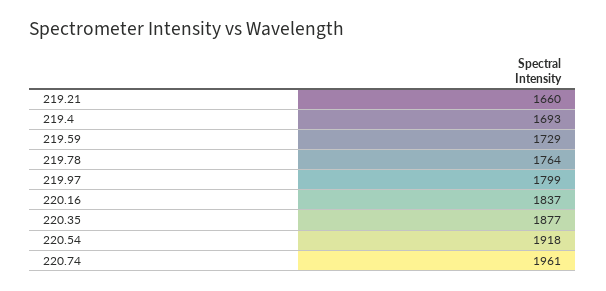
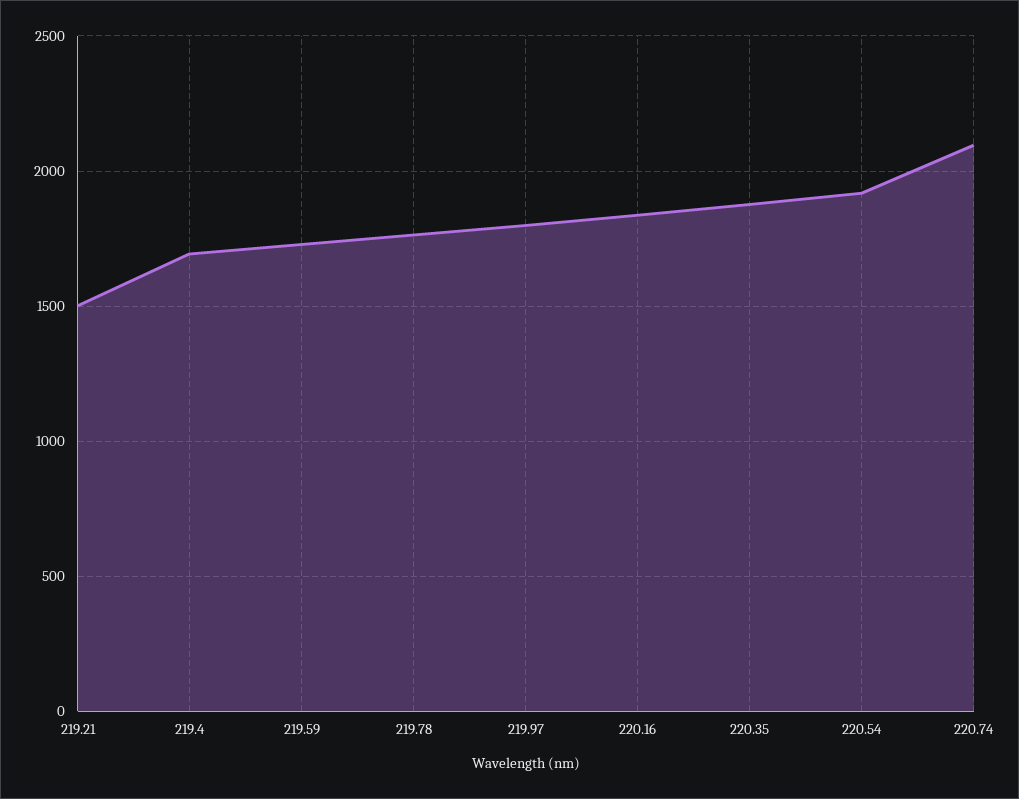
  {
-   "219.21": 1660,
+   "219.21": 1500,
    "219.4": 1693,
    "219.59": 1729,
    "219.78": 1764,
    "219.97": 1799,
    "220.16": 1837,
    "220.35": 1877,
    "220.54": 1918,
-   "220.74": 1961
+   "220.74": 2100
  }

